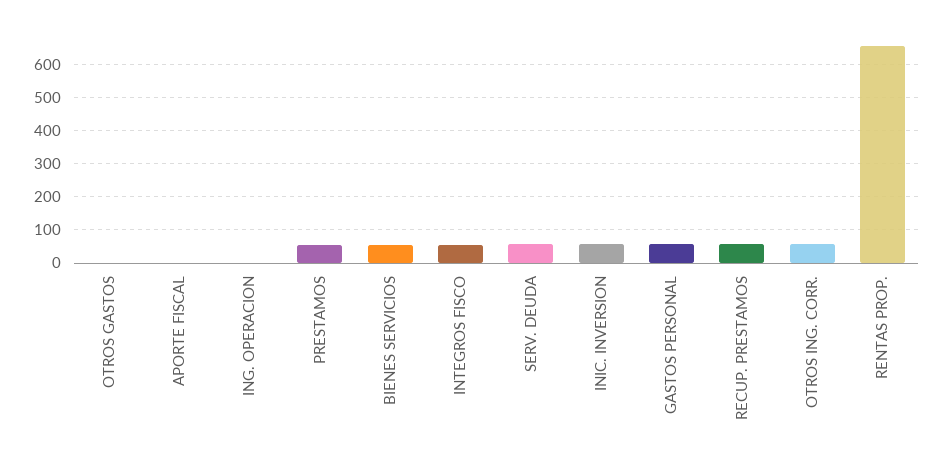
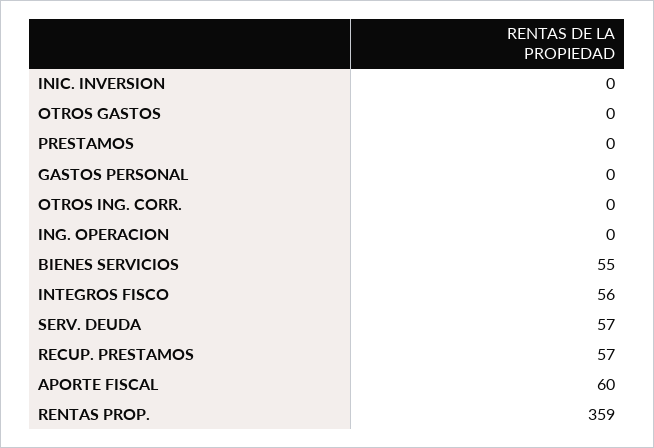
  {
    "OTROS GASTOS": 0,
-   "APORTE FISCAL": 0,
+   "APORTE FISCAL": 60,
    "ING. OPERACION": 0,
-   "PRESTAMOS": 60,
+   "PRESTAMOS": 0,
    "BIENES SERVICIOS": 55,
    "INTEGROS FISCO": 56,
    "SERV. DEUDA": 57,
-   "INIC. INVERSION": 60,
+   "INIC. INVERSION": 0,
-   "GASTOS PERSONAL": 60,
+   "GASTOS PERSONAL": 0,
    "RECUP. PRESTAMOS": 57,
-   "OTROS ING. CORR.": 60,
+   "OTROS ING. CORR.": 0,
-   "RENTAS PROP.": 660
+   "RENTAS PROP.": 359
  }

